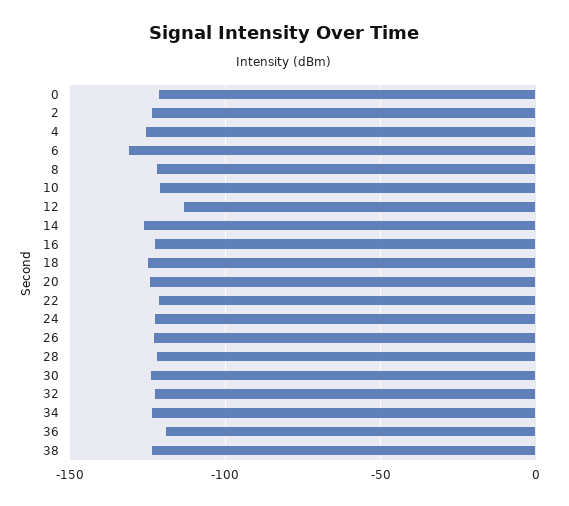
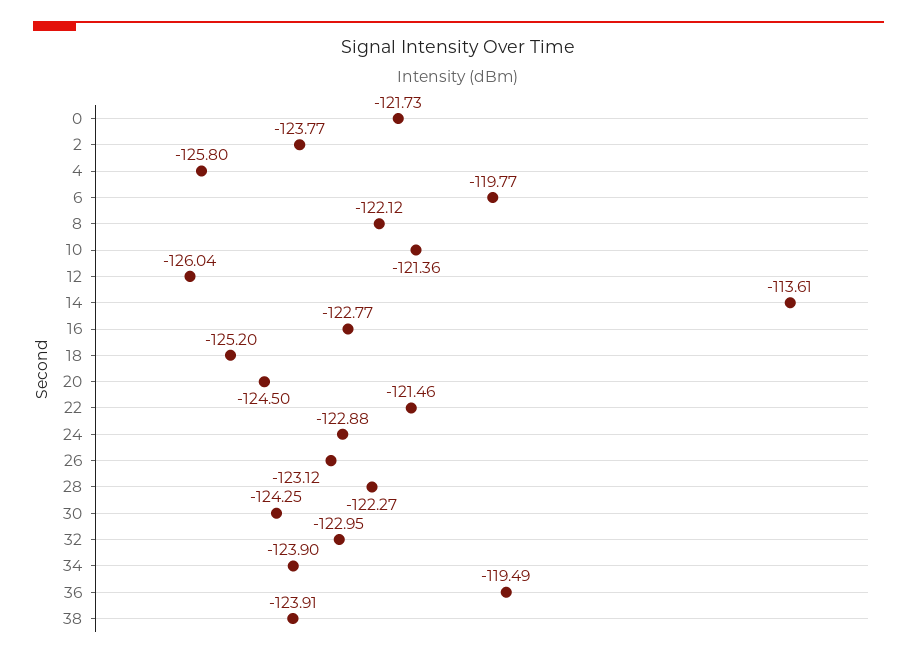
  {
    "0": -121.73,
    "2": -123.77,
    "4": -125.8,
-   "6": -130,
+   "6": -119.77,
    "8": -122.12,
    "10": -121.36,
-   "12": -115,
+   "12": -126.04,
-   "14": -125,
+   "14": -113.61,
    "16": -122.77,
    "18": -125.2,
    "20": -124.5,
    "22": -121.46,
    "24": -122.88,
    "26": -123.12,
    "28": -122.27,
    "30": -124.25,
    "32": -122.95,
    "34": -123.9,
    "36": -119.49,
    "38": -123.91
  }

